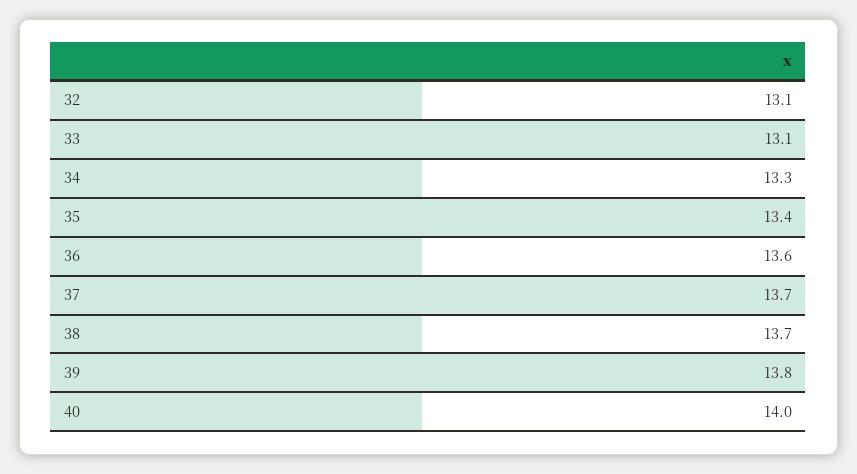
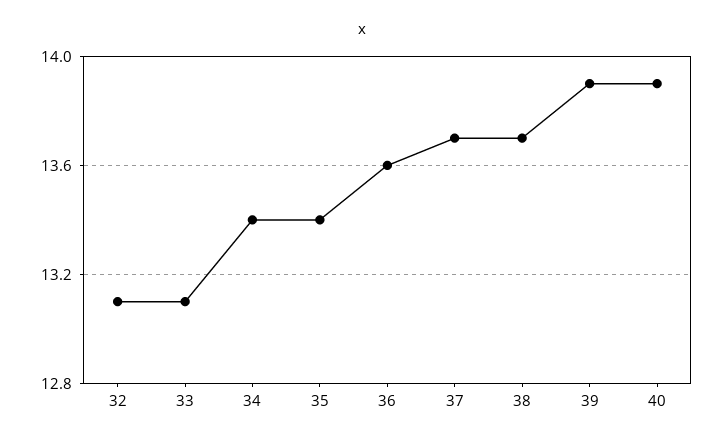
  {
    "32": 13.1,
    "33": 13.1,
-   "34": 13.3,
+   "34": 13.4,
    "35": 13.4,
    "36": 13.6,
    "37": 13.7,
    "38": 13.7,
-   "39": 13.8,
+   "39": 13.9,
-   "40": 14
+   "40": 13.9
  }

